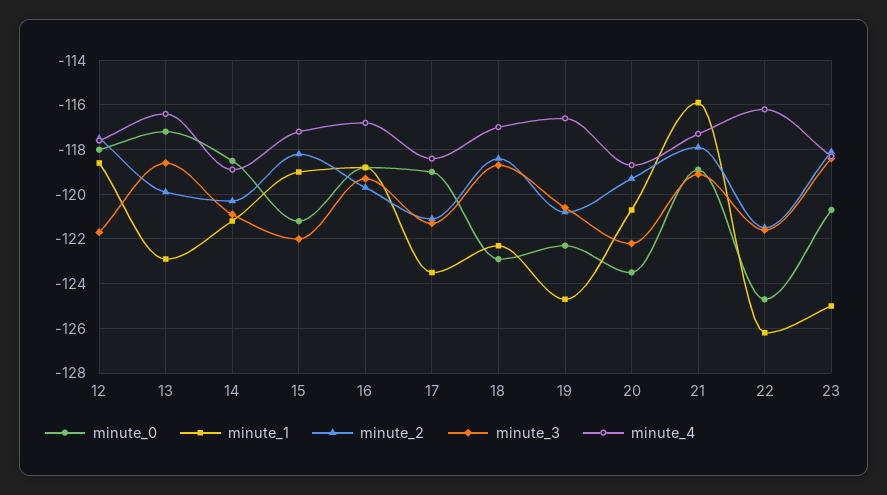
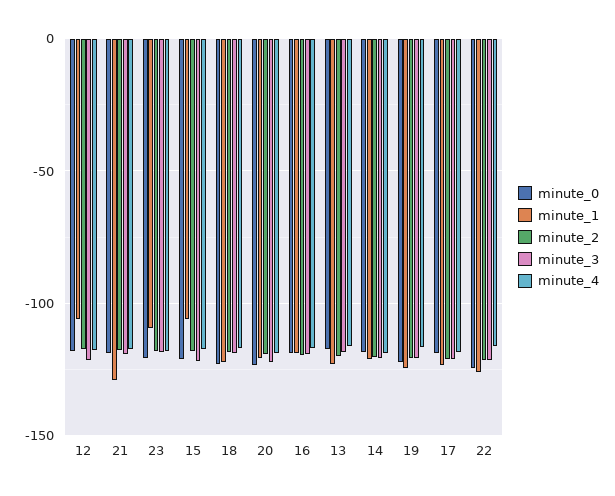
  {
    "minute_0": {
      "12": -118,
      "13": -117,
      "14": -118.5,
      "15": -121,
      "16": -119,
      "17": -119,
      "18": -123,
      "19": -122.5,
      "20": -123.5,
      "21": -119,
      "22": -124.5,
      "23": -120.5
    },
    "minute_1": {
-     "12": -118.5,
+     "12": -105,
      "13": -123,
      "14": -121,
-     "15": -119,
+     "15": -105,
      "16": -119,
      "17": -123.5,
      "18": -122.5,
      "19": -124.5,
      "20": -120.5,
-     "21": -116,
+     "21": -130,
      "22": -126,
-     "23": -125
+     "23": -110
    },
    "minute_2": {
      "12": -117.5,
      "13": -120,
      "14": -120.5,
      "15": -118,
      "16": -119.5,
      "17": -121,
      "18": -118.5,
      "19": -121,
      "20": -119.5,
      "21": -118,
      "22": -121.5,
      "23": -118
    },
    "minute_3": {
      "12": -121.5,
      "13": -118.5,
      "14": -121,
      "15": -122,
      "16": -119.5,
      "17": -121.5,
      "18": -118.5,
      "19": -120.5,
      "20": -122,
      "21": -119,
      "22": -121.5,
      "23": -118.5
    },
    "minute_4": {
      "12": -117.5,
      "13": -116.5,
      "14": -119,
      "15": -117,
      "16": -117,
      "17": -118.5,
      "18": -117,
      "19": -116.5,
      "20": -118.5,
      "21": -117.5,
      "22": -116,
      "23": -118.5
    }
  }

